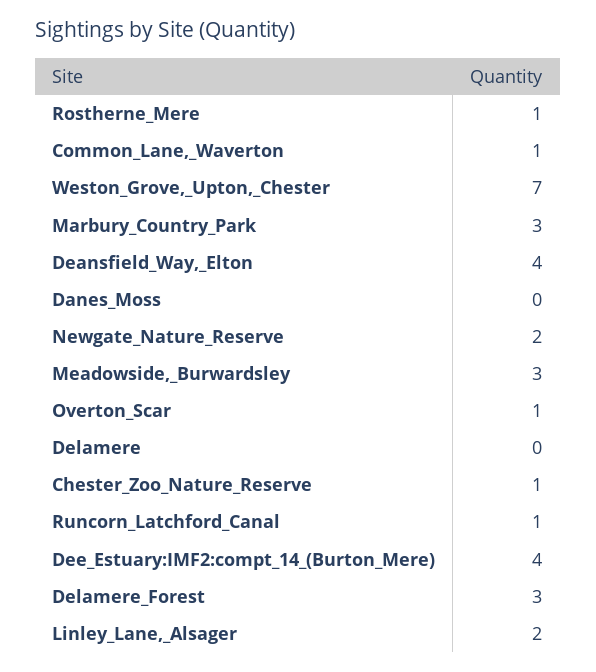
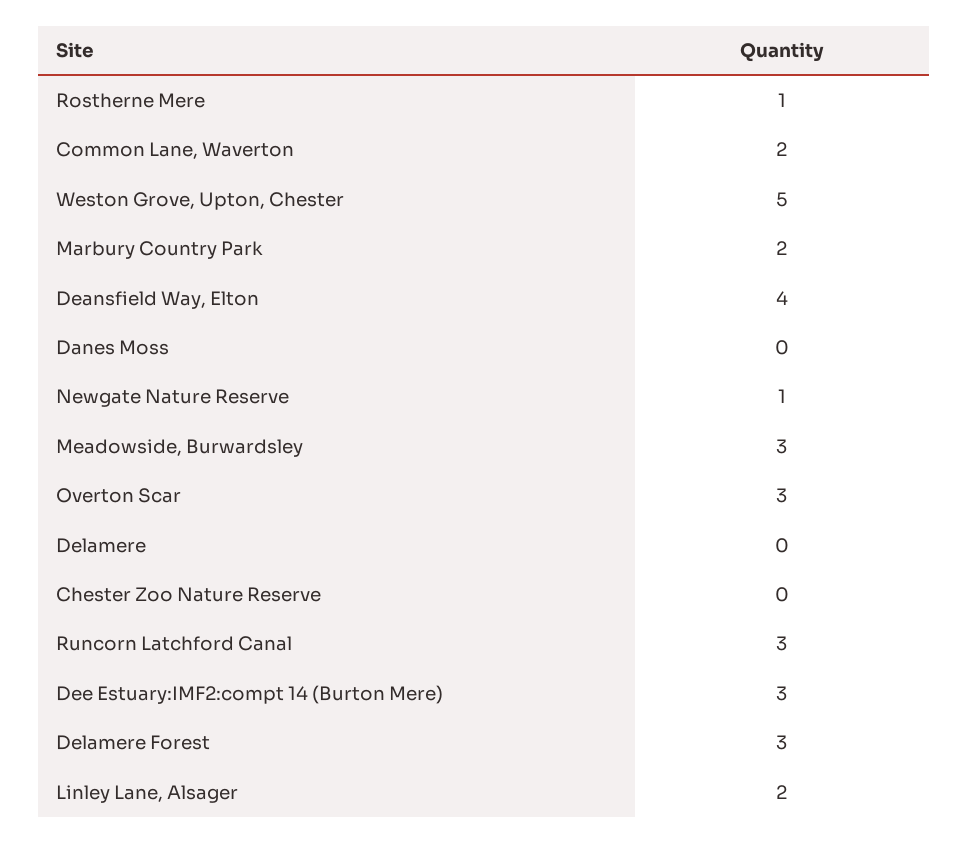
  {
    "Rostherne_Mere": 1,
-   "Common_Lane,_Waverton": 1,
+   "Common_Lane,_Waverton": 2,
-   "Weston_Grove,_Upton,_Chester": 7,
+   "Weston_Grove,_Upton,_Chester": 5,
-   "Marbury_Country_Park": 3,
+   "Marbury_Country_Park": 2,
    "Deansfield_Way,_Elton": 4,
    "Danes_Moss": 0,
-   "Newgate_Nature_Reserve": 2,
+   "Newgate_Nature_Reserve": 1,
    "Meadowside,_Burwardsley": 3,
-   "Overton_Scar": 1,
+   "Overton_Scar": 3,
    "Delamere": 0,
-   "Chester_Zoo_Nature_Reserve": 1,
+   "Chester_Zoo_Nature_Reserve": 0,
-   "Runcorn_Latchford_Canal": 1,
+   "Runcorn_Latchford_Canal": 3,
-   "Dee_Estuary:IMF2:compt_14_(Burton_Mere)": 4,
+   "Dee_Estuary:IMF2:compt_14_(Burton_Mere)": 3,
    "Delamere_Forest": 3,
    "Linley_Lane,_Alsager": 2
  }

